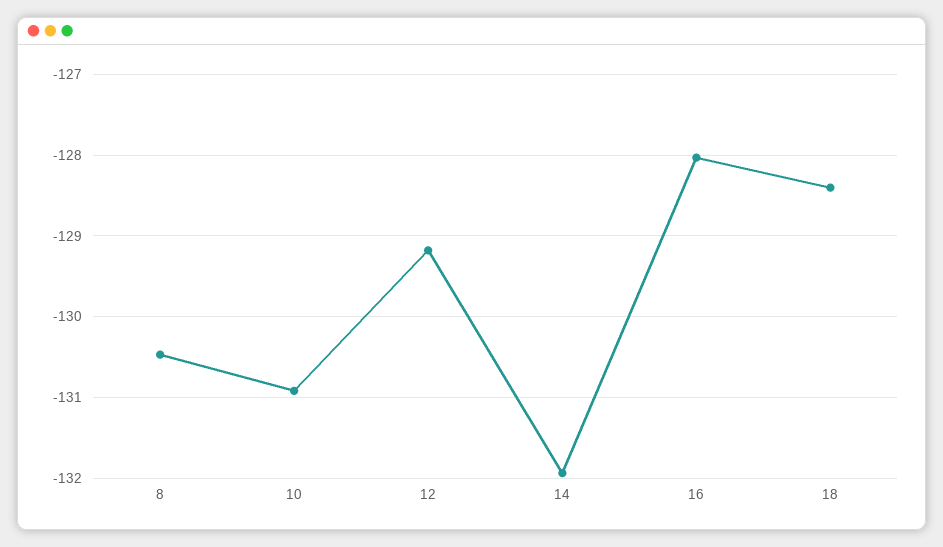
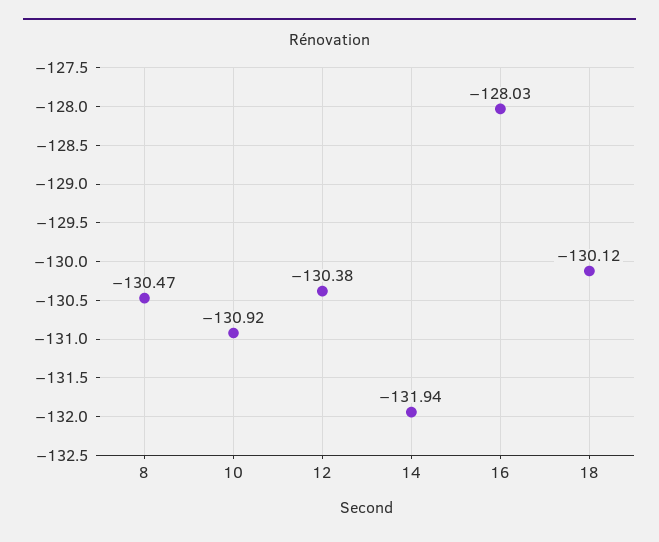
  {
    "8": -130.47,
    "10": -130.92,
-   "12": -129.2,
+   "12": -130.38,
    "14": -131.94,
    "16": -128.03,
-   "18": -128.4
+   "18": -130.12
  }

